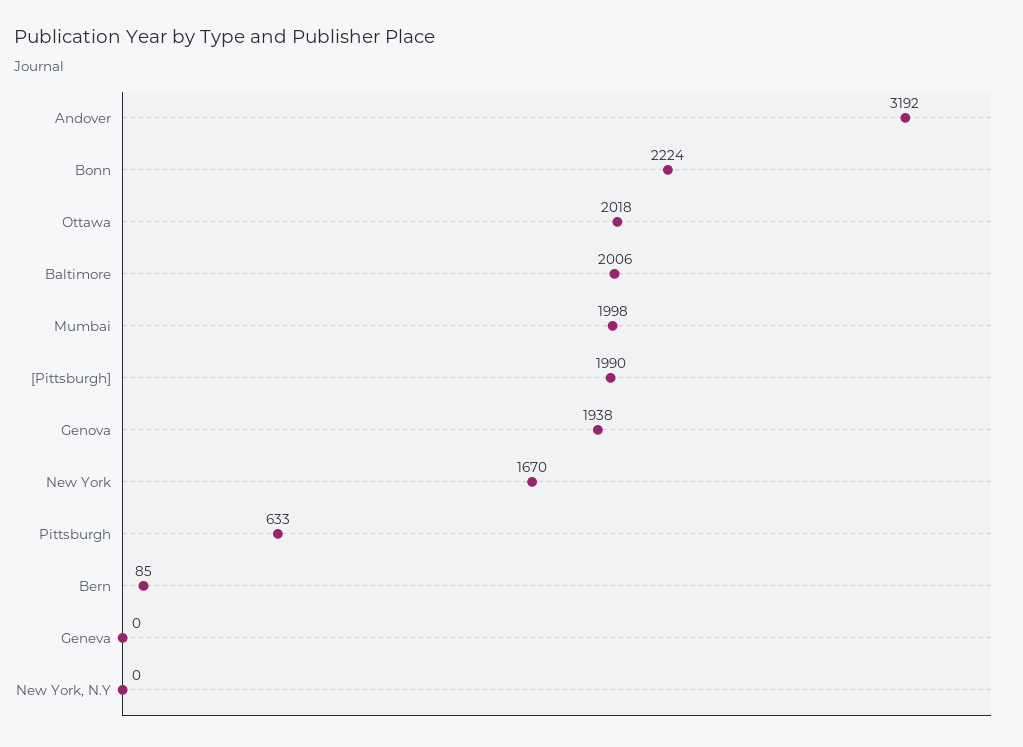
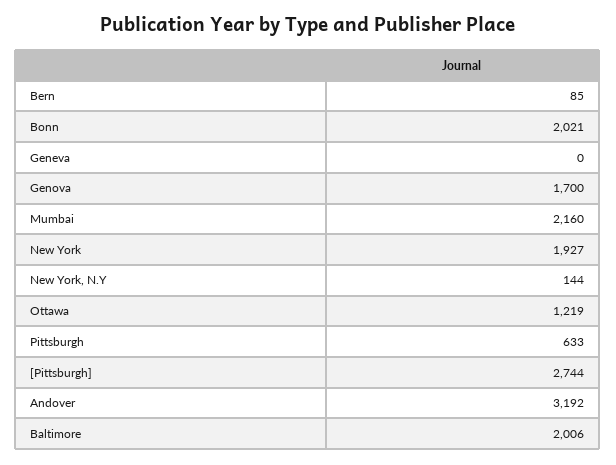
  {
    "Andover": 3192,
-   "Bonn": 2224,
+   "Bonn": 2021,
-   "Ottawa": 2018,
+   "Ottawa": 1219,
    "Baltimore": 2006,
-   "Mumbai": 1998,
+   "Mumbai": 2160,
-   "[Pittsburgh]": 1990,
+   "[Pittsburgh]": 2744,
-   "Genova": 1938,
+   "Genova": 1700,
-   "New York": 1670,
+   "New York": 1927,
    "Pittsburgh": 633,
    "Bern": 85,
    "Geneva": 0,
-   "New York, N.Y": 0
+   "New York, N.Y": 144
  }

